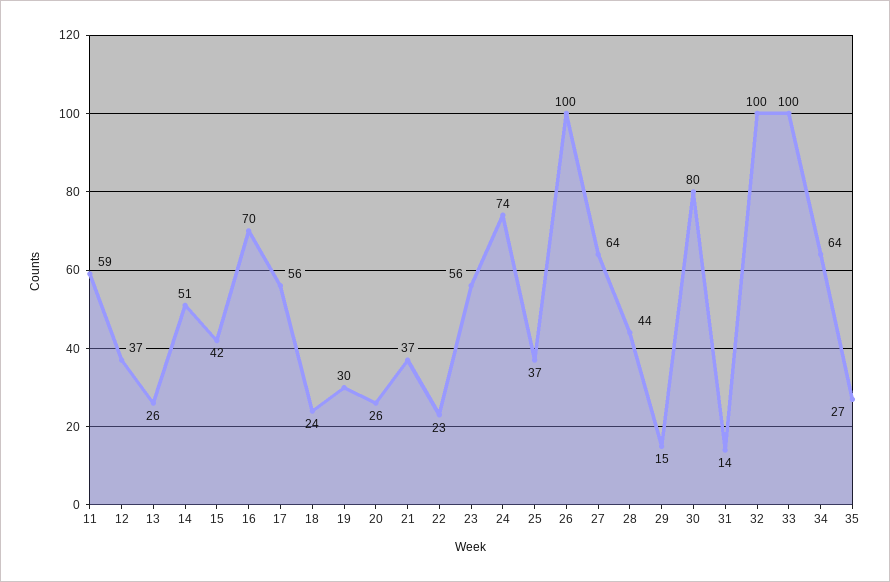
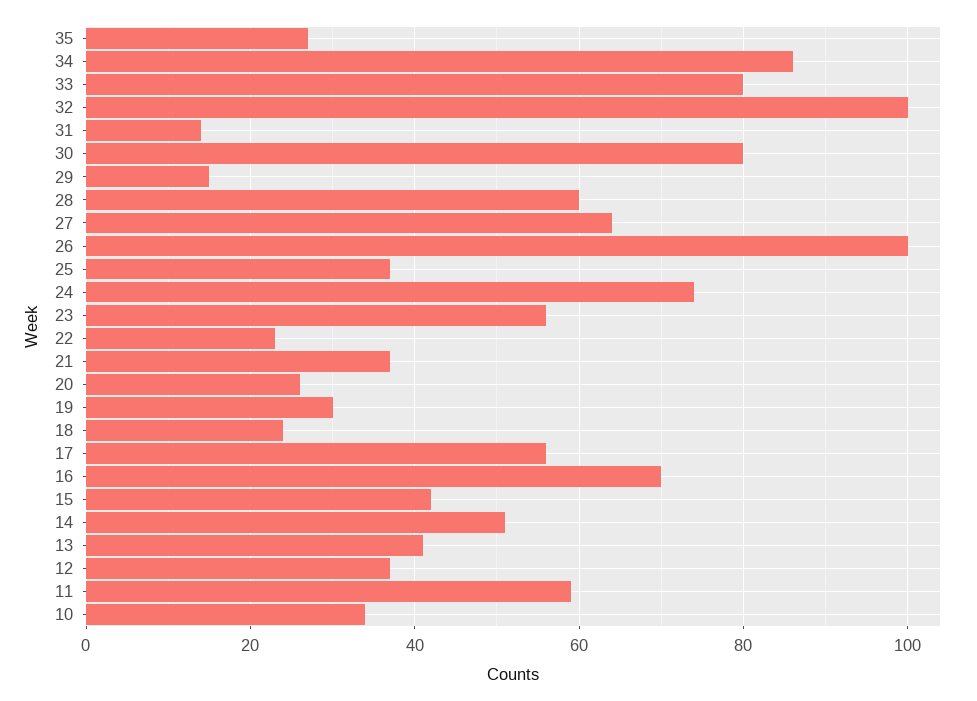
  {
    "11": 59,
    "12": 37,
-   "13": 26,
+   "13": 40,
    "14": 51,
    "15": 42,
    "16": 70,
    "17": 56,
    "18": 24,
    "19": 30,
    "20": 26,
    "21": 37,
    "22": 23,
    "23": 56,
    "24": 74,
    "25": 37,
    "26": 100,
    "27": 64,
-   "28": 44,
+   "28": 60,
    "29": 15,
    "30": 80,
    "31": 14,
    "32": 100,
-   "33": 100,
+   "33": 80,
-   "34": 64,
+   "34": 85,
-   "35": 27
+   "35": 27,
+   "10": 35
  }

